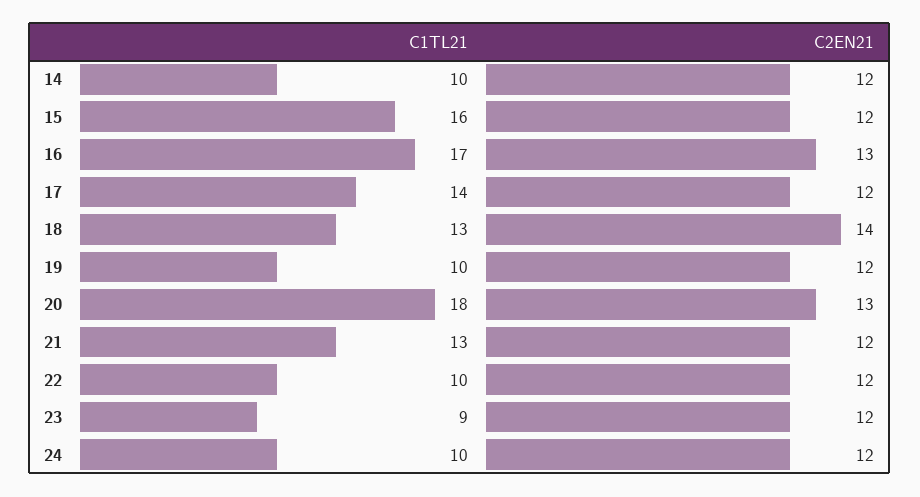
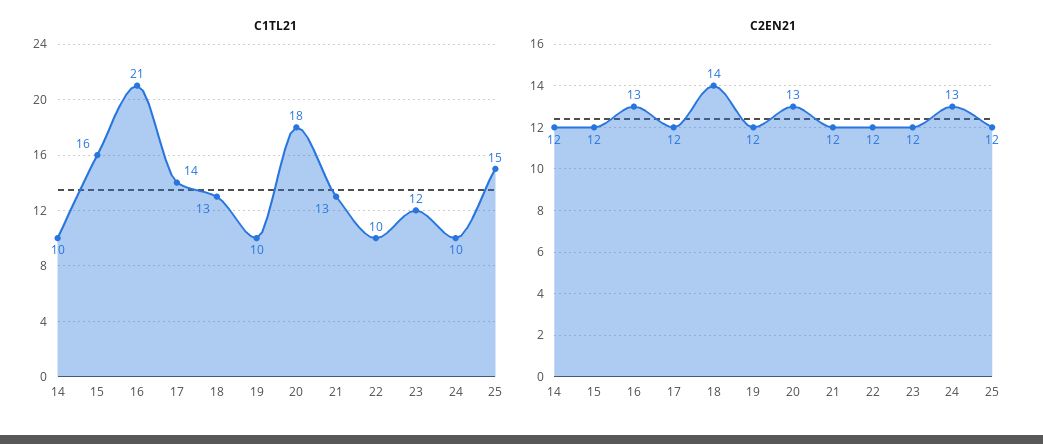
  {
    "C1TL21": {
      "14": 10,
      "15": 16,
-     "16": 17,
+     "16": 21,
      "17": 14,
      "18": 13,
      "19": 10,
      "20": 18,
      "21": 13,
      "22": 10,
-     "23": 9,
+     "23": 12,
-     "24": 10
+     "24": 10,
+     "25": 15
    },
    "C2EN21": {
      "14": 12,
      "15": 12,
      "16": 13,
      "17": 12,
      "18": 14,
      "19": 12,
      "20": 13,
      "21": 12,
      "22": 12,
      "23": 12,
-     "24": 12
+     "24": 13,
+     "25": 12
    }
  }

